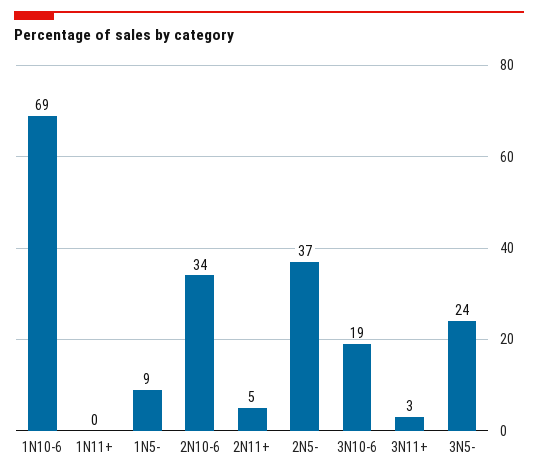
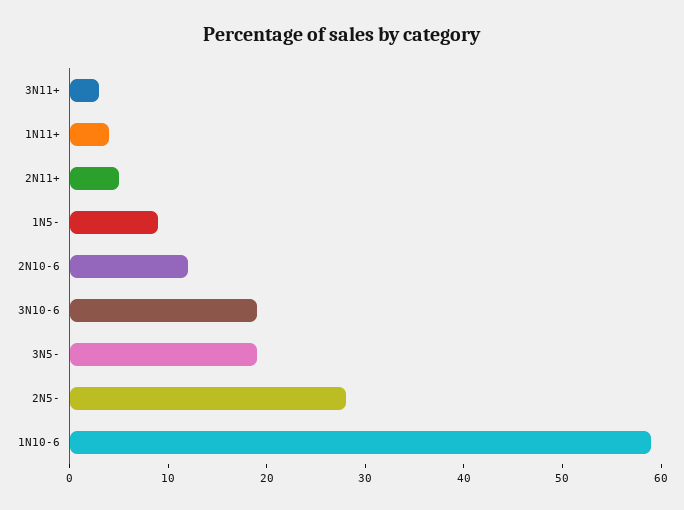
  {
-   "1N10-6": 69,
+   "1N10-6": 59,
-   "1N11+": 0,
+   "1N11+": 4,
    "1N5-": 9,
-   "2N10-6": 34,
+   "2N10-6": 12,
    "2N11+": 5,
-   "2N5-": 37,
+   "2N5-": 28,
    "3N10-6": 19,
    "3N11+": 3,
-   "3N5-": 24
+   "3N5-": 19
  }

